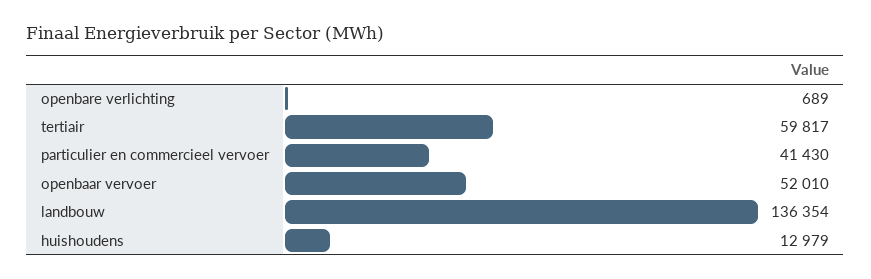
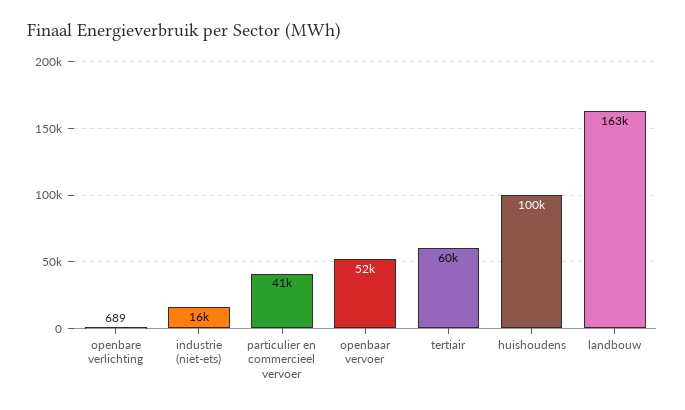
  {
    "openbare verlichting": 689,
    "tertiair": 59817,
    "particulier en commercieel vervoer": 41430,
    "openbaar vervoer": 52010,
-   "landbouw": 136354,
+   "landbouw": 163000,
-   "huishoudens": 12979
+   "huishoudens": 100000,
+   "industrie (niet-ets)": 16000
  }

